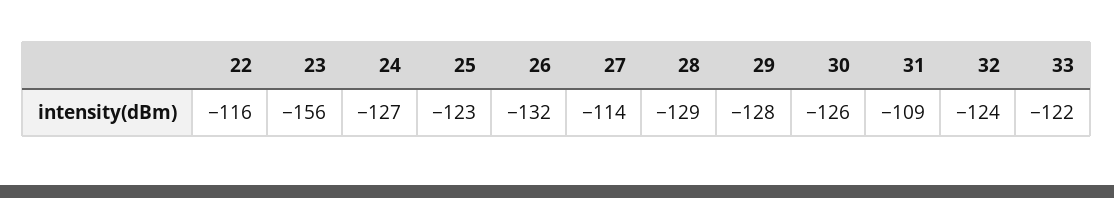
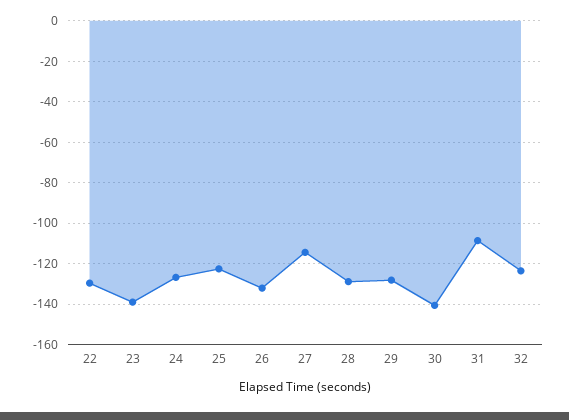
  {
-   "22": -116,
+   "22": -130,
-   "23": -156,
+   "23": -140,
    "24": -127,
    "25": -123,
    "26": -132,
    "27": -114,
    "28": -129,
    "29": -128,
-   "30": -126,
+   "30": -140,
    "31": -109,
-   "32": -124,
+   "32": -124
-   "33": -122
  }

